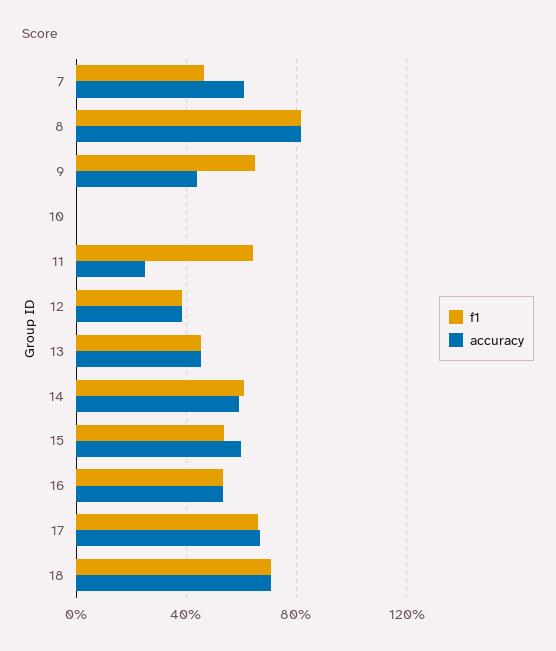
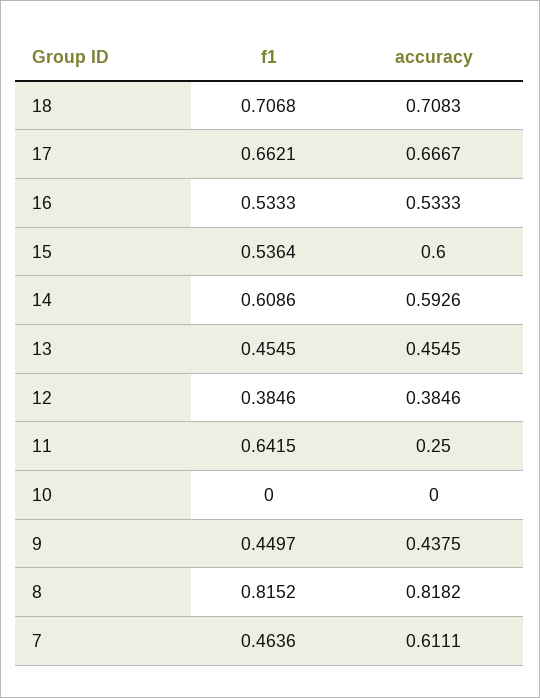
  {
    "f1": {
      "7": 0.4636,
      "8": 0.8152,
-     "9": 0.65,
+     "9": 0.4497,
      "10": 0,
      "11": 0.6415,
      "12": 0.3846,
      "13": 0.4545,
      "14": 0.6086,
      "15": 0.5364,
      "16": 0.5333,
      "17": 0.6621,
      "18": 0.7068
    },
    "accuracy": {
      "7": 0.6111,
      "8": 0.8182,
      "9": 0.4375,
      "10": 0,
      "11": 0.25,
      "12": 0.3846,
      "13": 0.4545,
      "14": 0.5926,
      "15": 0.6,
      "16": 0.5333,
      "17": 0.6667,
      "18": 0.7083
    }
  }

